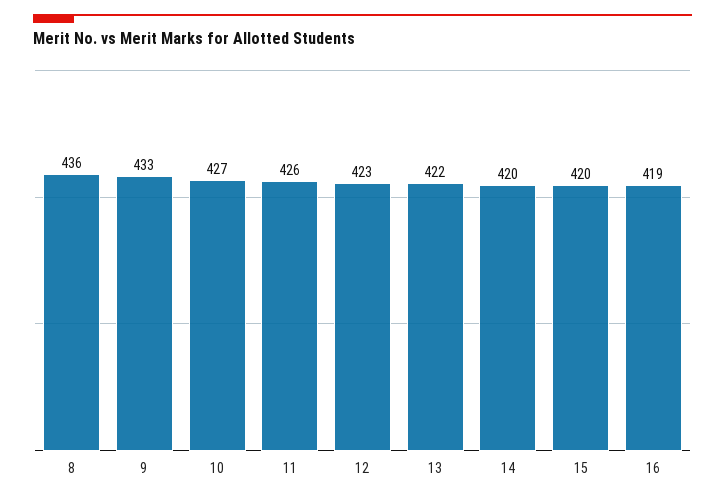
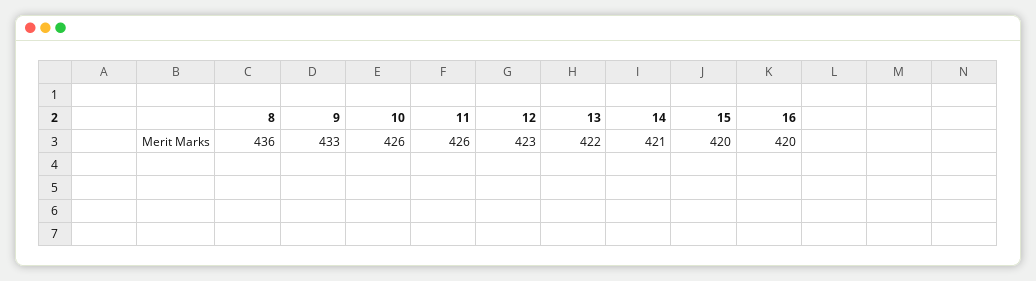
  {
    "8": 436,
    "9": 433,
-   "10": 427,
+   "10": 426,
    "11": 426,
    "12": 423,
    "13": 422,
-   "14": 420,
+   "14": 421,
    "15": 420,
-   "16": 419
+   "16": 420
  }

